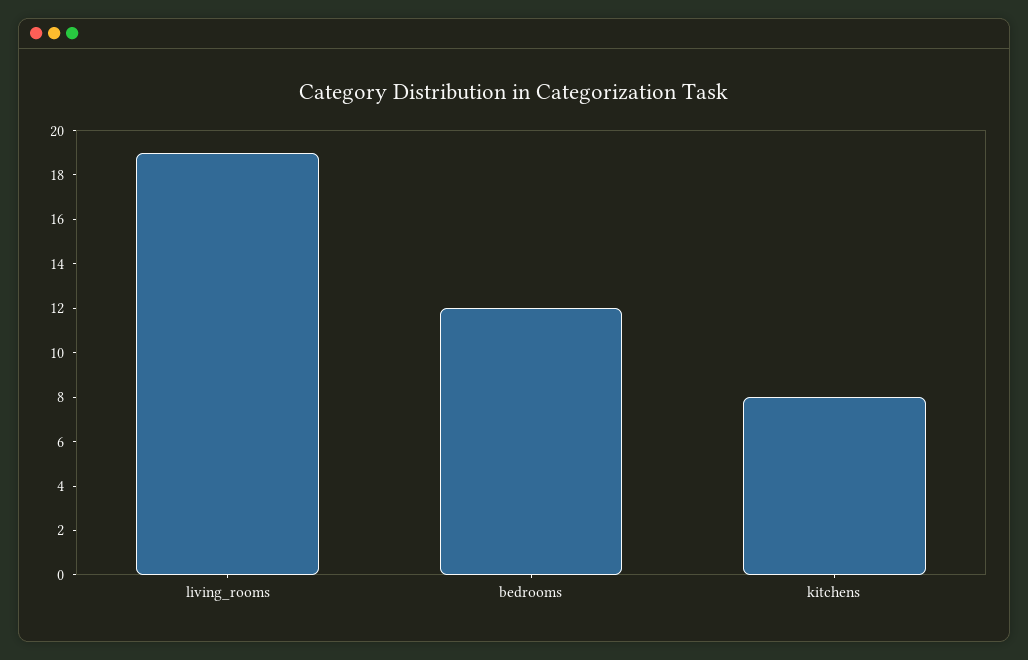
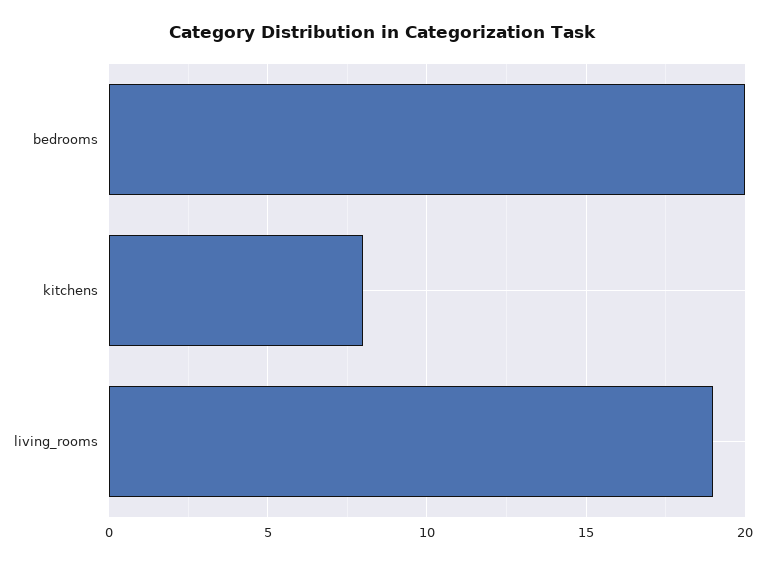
  {
    "living_rooms": 19,
-   "bedrooms": 12,
+   "bedrooms": 20,
    "kitchens": 8
  }

